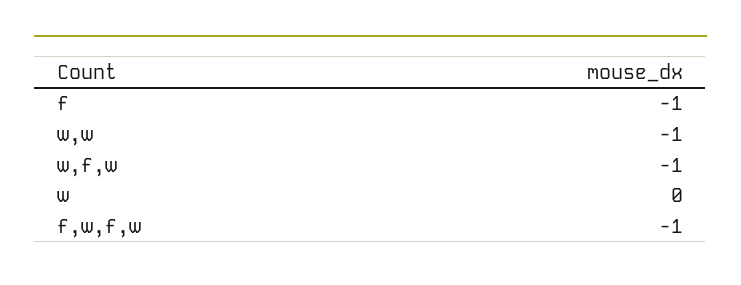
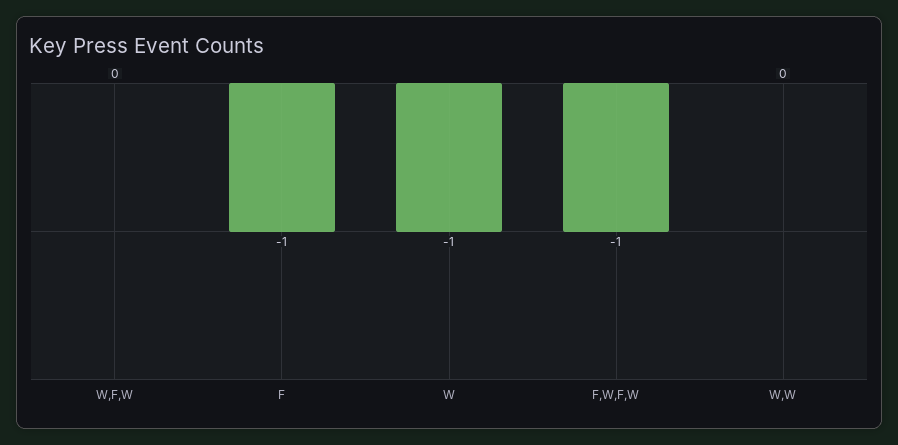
  {
    "f": -1,
-   "w,w": -1,
+   "w,w": 0,
-   "w,f,w": -1,
+   "w,f,w": 0,
-   "w": 0,
+   "w": -1,
    "f,w,f,w": -1
  }

